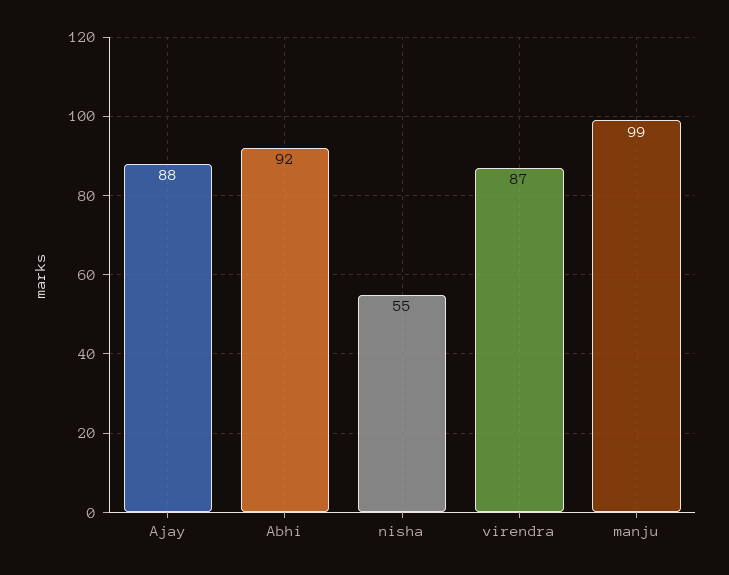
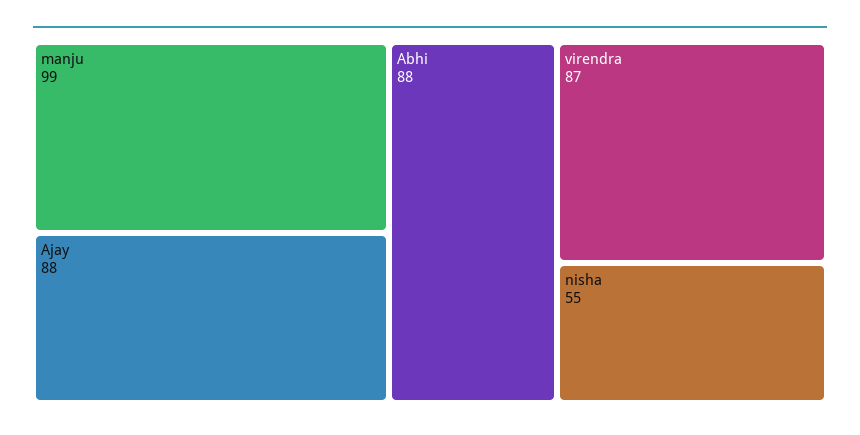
  {
    "Ajay": 88,
-   "Abhi": 92,
+   "Abhi": 88,
    "nisha": 55,
    "virendra": 87,
    "manju": 99
  }

